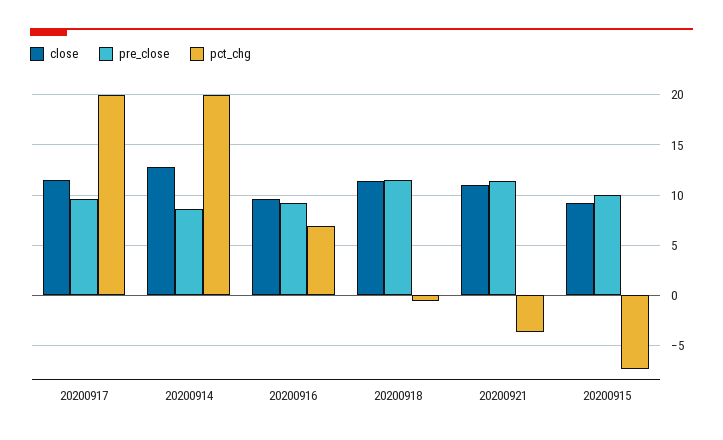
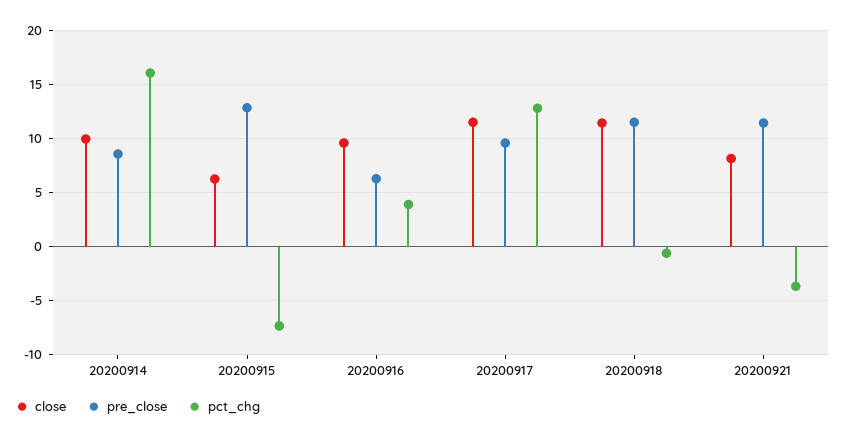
  {
    "close": {
      "20200917": 12,
-     "20200914": 13,
+     "20200914": 10,
      "20200916": 10,
      "20200918": 11,
-     "20200921": 11,
+     "20200921": 8,
-     "20200915": 9
+     "20200915": 6
    },
    "pre_close": {
      "20200917": 10,
      "20200914": 9,
-     "20200916": 9,
+     "20200916": 6,
      "20200918": 12,
      "20200921": 11,
-     "20200915": 10
+     "20200915": 13
    },
    "pct_chg": {
-     "20200917": 20,
+     "20200917": 13,
-     "20200914": 20,
+     "20200914": 16,
-     "20200916": 7,
+     "20200916": 4,
      "20200918": -1,
      "20200921": -4,
      "20200915": -7
    }
  }

